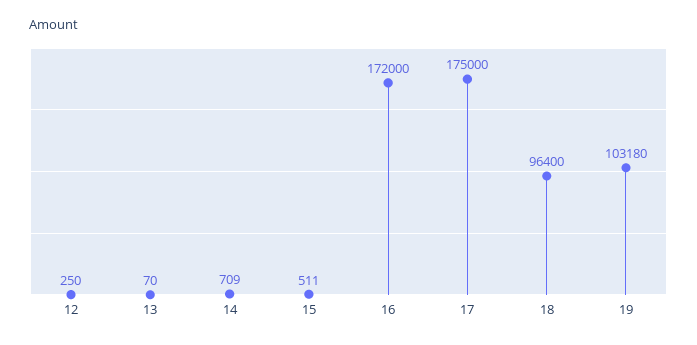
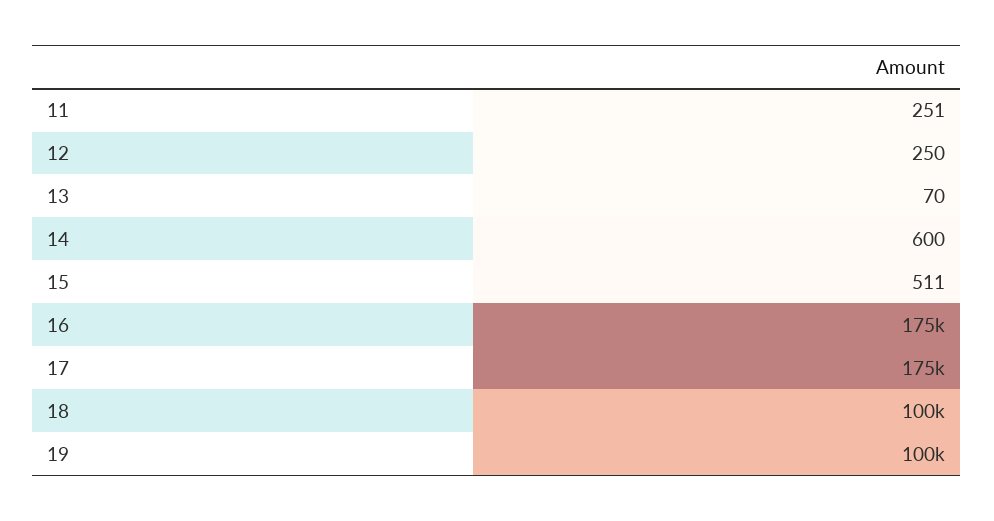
  {
    "12": 250,
    "13": 70,
-   "14": 709,
+   "14": 600,
    "15": 511,
-   "16": 172000,
+   "16": 175000,
    "17": 175000,
-   "18": 96400,
+   "18": 100000,
-   "19": 103180
+   "19": 100000,
+   "11": 251
  }

